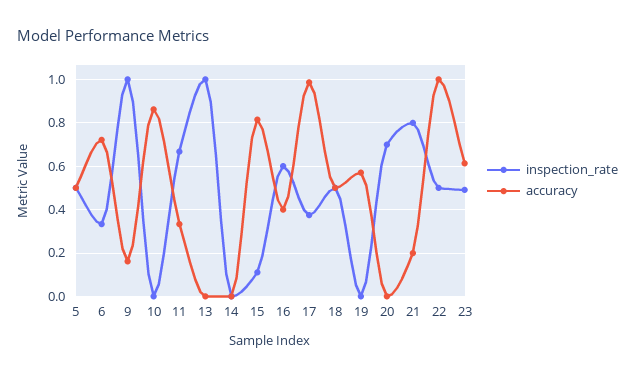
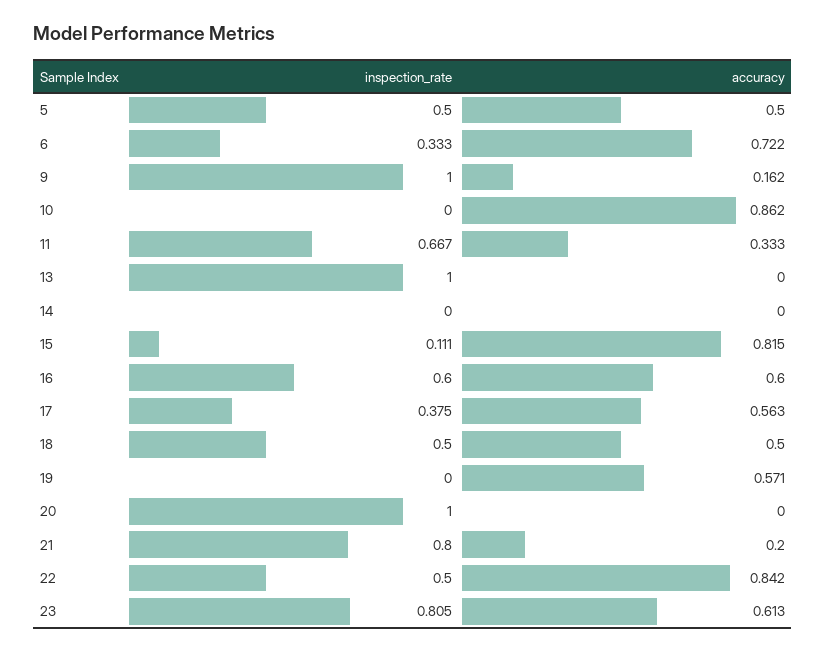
  {
    "inspection_rate": {
      "5": 0.5,
      "6": 0.333,
      "9": 1,
      "10": 0,
      "11": 0.667,
      "13": 1,
      "14": 0,
      "15": 0.111,
      "16": 0.6,
      "17": 0.375,
      "18": 0.5,
      "19": 0,
-     "20": 0.7,
+     "20": 1,
      "21": 0.8,
      "22": 0.5,
-     "23": 0.5
+     "23": 0.805
    },
    "accuracy": {
      "5": 0.5,
      "6": 0.722,
      "9": 0.162,
      "10": 0.862,
      "11": 0.333,
      "13": 0,
      "14": 0,
      "15": 0.815,
-     "16": 0.4,
+     "16": 0.6,
-     "17": 1,
+     "17": 0.563,
      "18": 0.5,
      "19": 0.571,
      "20": 0,
      "21": 0.2,
-     "22": 1,
+     "22": 0.842,
      "23": 0.613
    }
  }

